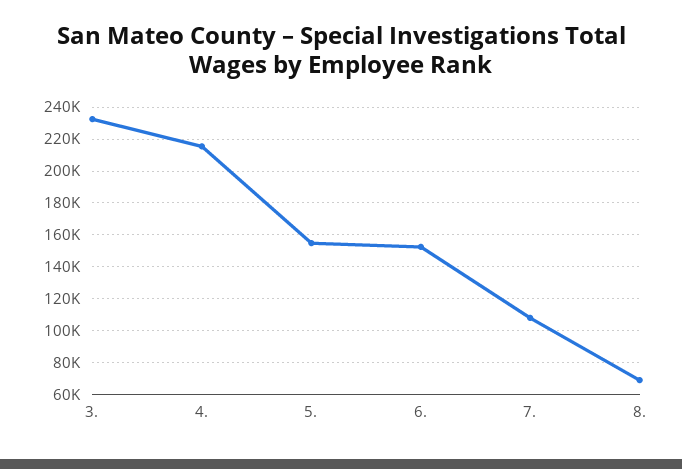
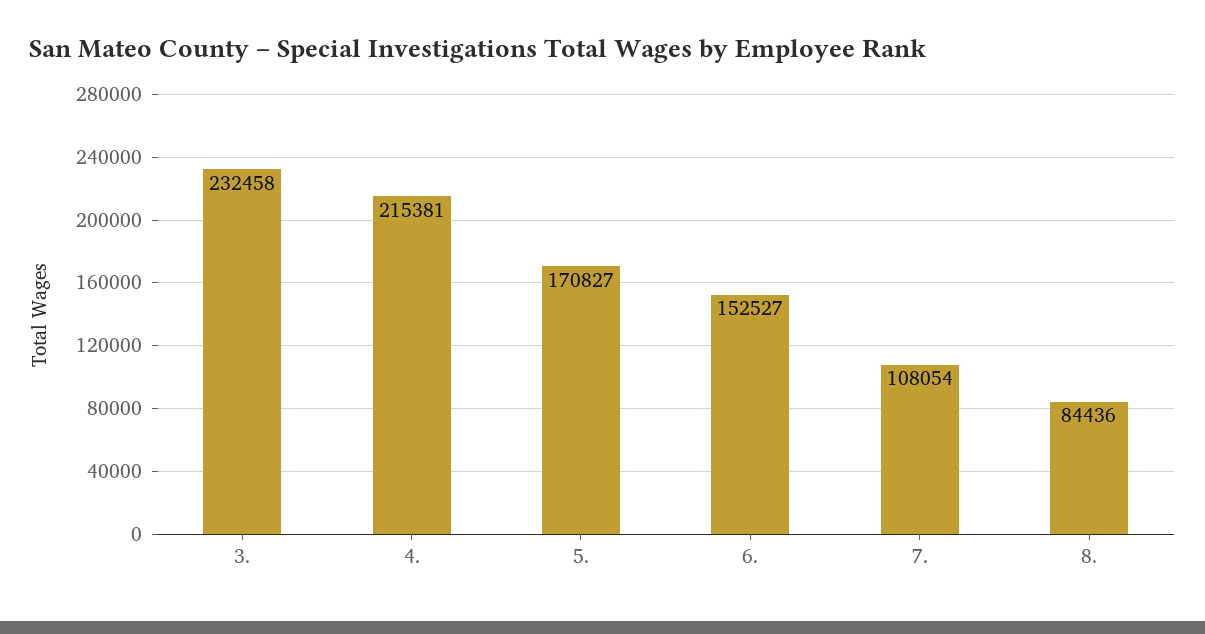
  {
    "3.": 232458,
    "4.": 215381,
-   "5.": 155000,
+   "5.": 170827,
    "6.": 152527,
    "7.": 108054,
-   "8.": 70000
+   "8.": 84436
  }

